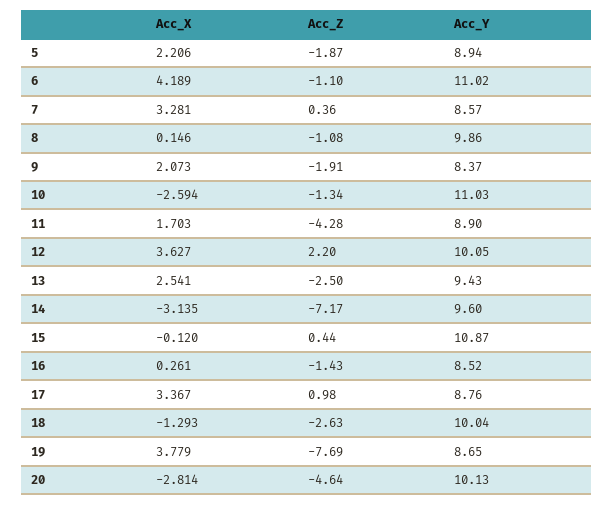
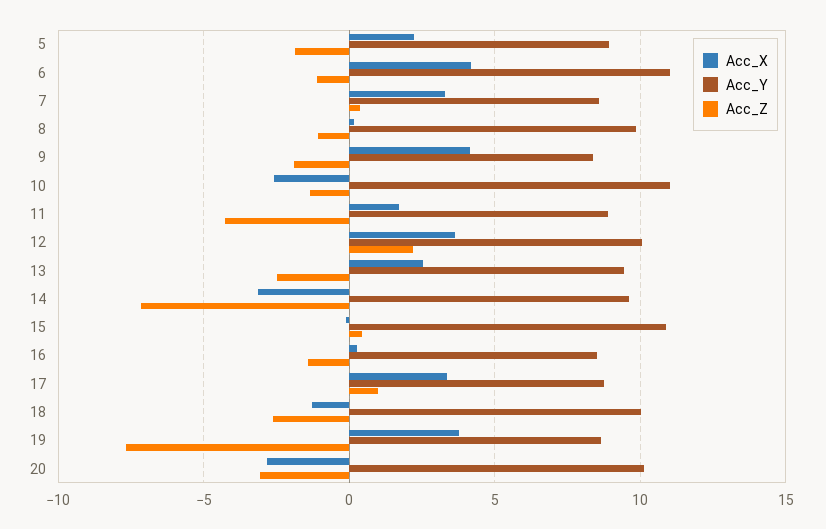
  {
    "Acc_X": {
      "5": 2.206,
      "6": 4.189,
      "7": 3.281,
      "8": 0.146,
-     "9": 2.073,
+     "9": 4,
      "10": -2.594,
      "11": 1.703,
      "12": 3.627,
      "13": 2.541,
      "14": -3.135,
      "15": -0.12,
      "16": 0.261,
      "17": 3.367,
      "18": -1.293,
      "19": 3.779,
      "20": -2.814
    },
    "Acc_Z": {
      "5": -1.87,
      "6": -1.1,
      "7": 0.36,
      "8": -1.08,
      "9": -1.91,
      "10": -1.34,
      "11": -4.28,
      "12": 2.2,
      "13": -2.5,
      "14": -7.17,
      "15": 0.44,
      "16": -1.43,
      "17": 0.98,
      "18": -2.63,
      "19": -7.69,
-     "20": -4.64
+     "20": -3
    },
    "Acc_Y": {
      "5": 8.94,
      "6": 11.02,
      "7": 8.57,
      "8": 9.86,
      "9": 8.37,
      "10": 11.03,
      "11": 8.9,
      "12": 10.05,
      "13": 9.43,
      "14": 9.6,
      "15": 10.87,
      "16": 8.52,
      "17": 8.76,
      "18": 10.04,
      "19": 8.65,
      "20": 10.13
    }
  }

